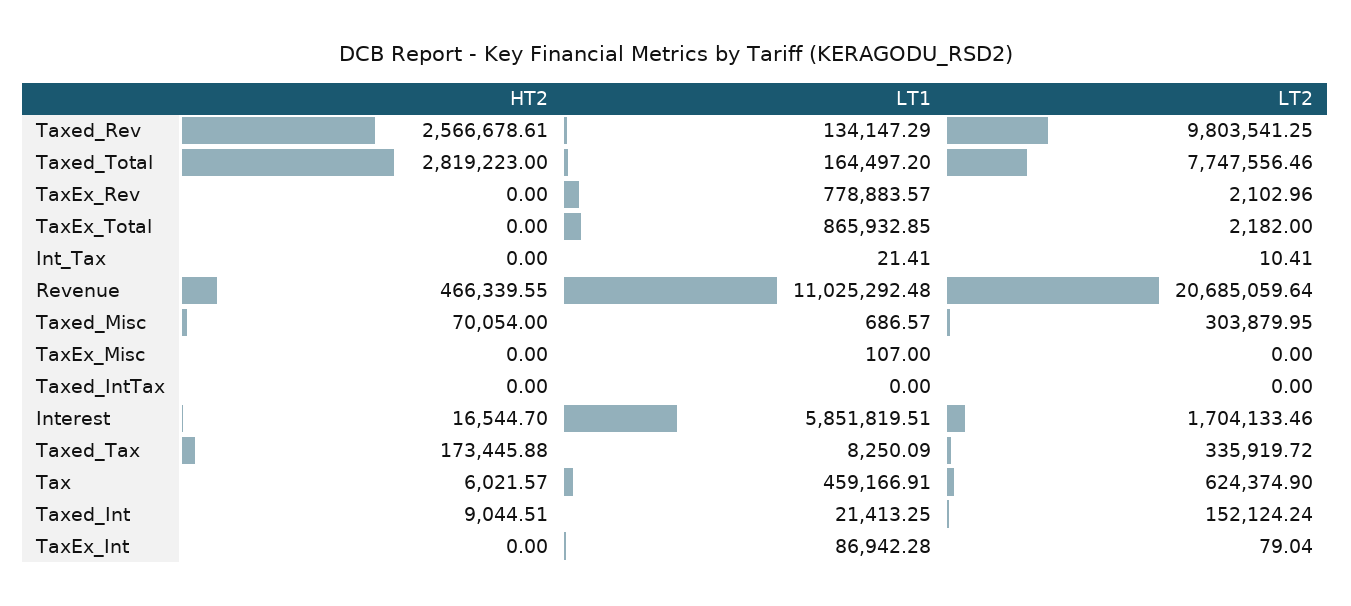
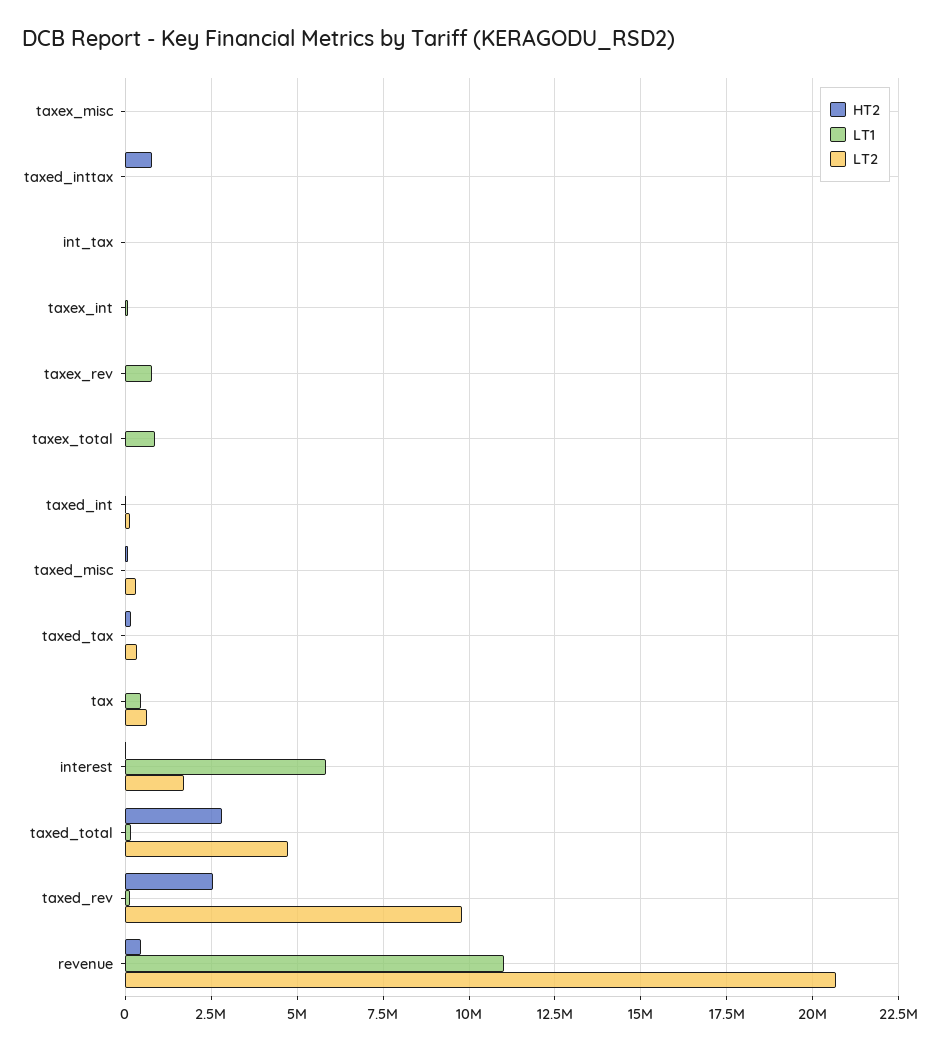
  {
    "HT2": {
      "Taxed_Rev": 2566678.61,
      "Taxed_Total": 2819223,
      "TaxEx_Rev": 0,
      "TaxEx_Total": 0,
      "Int_Tax": 0,
      "Revenue": 466339.55,
      "Taxed_Misc": 70054,
      "TaxEx_Misc": 0,
-     "Taxed_IntTax": 0,
+     "Taxed_IntTax": 750000,
      "Interest": 16544.7,
      "Taxed_Tax": 173445.88,
      "Tax": 6021.57,
      "Taxed_Int": 9044.51,
      "TaxEx_Int": 0
    },
    "LT1": {
      "Taxed_Rev": 134147.29,
      "Taxed_Total": 164497.2,
      "TaxEx_Rev": 778883.57,
      "TaxEx_Total": 865932.85,
      "Int_Tax": 21.41,
      "Revenue": 11025292.48,
      "Taxed_Misc": 686.57,
      "TaxEx_Misc": 107,
      "Taxed_IntTax": 0,
      "Interest": 5851819.51,
      "Taxed_Tax": 8250.09,
      "Tax": 459166.91,
      "Taxed_Int": 21413.25,
      "TaxEx_Int": 86942.28
    },
    "LT2": {
      "Taxed_Rev": 9803541.25,
-     "Taxed_Total": 7747556.46,
+     "Taxed_Total": 4750000,
      "TaxEx_Rev": 2102.96,
      "TaxEx_Total": 2182,
      "Int_Tax": 10.41,
      "Revenue": 20685059.64,
      "Taxed_Misc": 303879.95,
      "TaxEx_Misc": 0,
      "Taxed_IntTax": 0,
      "Interest": 1704133.46,
      "Taxed_Tax": 335919.72,
      "Tax": 624374.9,
      "Taxed_Int": 152124.24,
      "TaxEx_Int": 79.04
    }
  }

